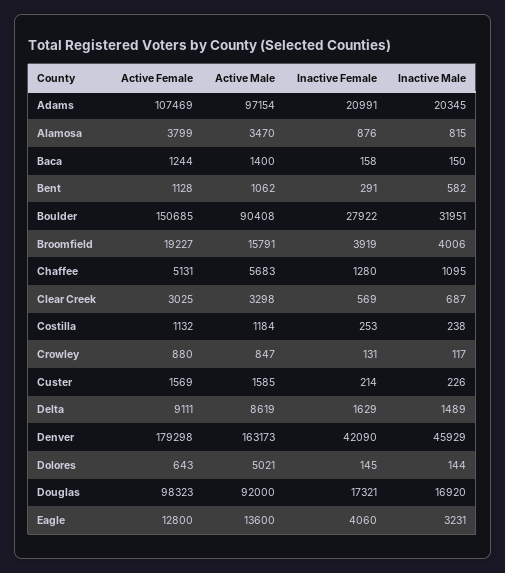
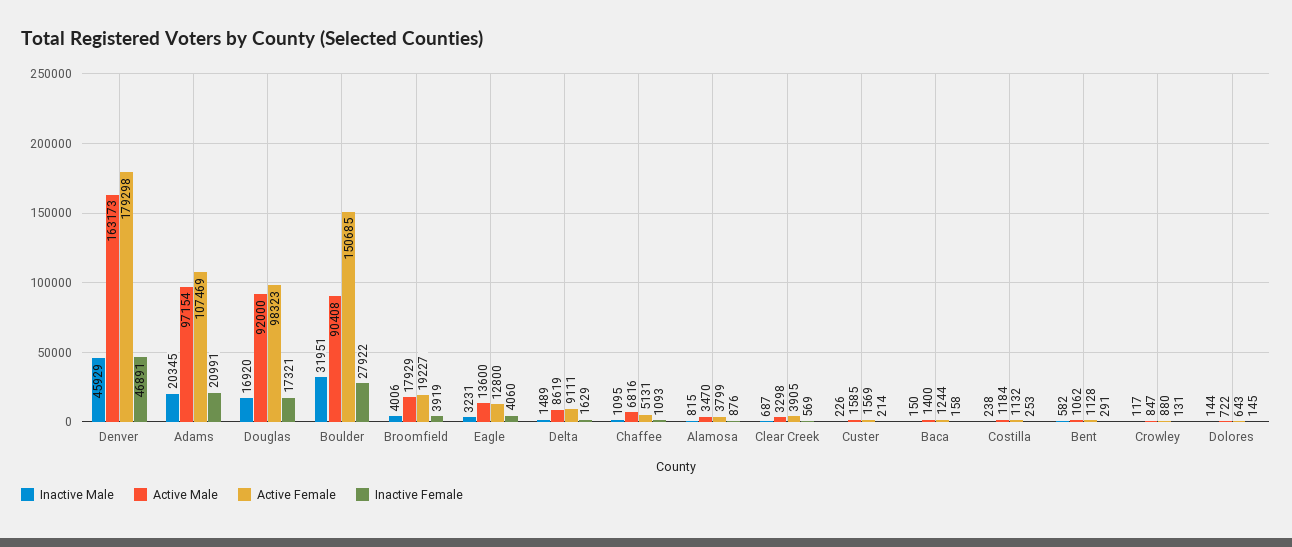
  {
    "Active Female": {
      "Adams": 107469,
      "Alamosa": 3799,
      "Baca": 1244,
      "Bent": 1128,
      "Boulder": 150685,
      "Broomfield": 19227,
      "Chaffee": 5131,
-     "Clear Creek": 3025,
+     "Clear Creek": 3905,
      "Costilla": 1132,
      "Crowley": 880,
      "Custer": 1569,
      "Delta": 9111,
      "Denver": 179298,
      "Dolores": 643,
      "Douglas": 98323,
      "Eagle": 12800
    },
    "Active Male": {
      "Adams": 97154,
      "Alamosa": 3470,
      "Baca": 1400,
      "Bent": 1062,
      "Boulder": 90408,
-     "Broomfield": 15791,
+     "Broomfield": 17929,
-     "Chaffee": 5683,
+     "Chaffee": 6816,
      "Clear Creek": 3298,
      "Costilla": 1184,
      "Crowley": 847,
      "Custer": 1585,
      "Delta": 8619,
      "Denver": 163173,
-     "Dolores": 5021,
+     "Dolores": 722,
      "Douglas": 92000,
      "Eagle": 13600
    },
    "Inactive Female": {
      "Adams": 20991,
      "Alamosa": 876,
      "Baca": 158,
      "Bent": 291,
      "Boulder": 27922,
      "Broomfield": 3919,
-     "Chaffee": 1280,
+     "Chaffee": 1093,
      "Clear Creek": 569,
      "Costilla": 253,
      "Crowley": 131,
      "Custer": 214,
      "Delta": 1629,
-     "Denver": 42090,
+     "Denver": 46891,
      "Dolores": 145,
      "Douglas": 17321,
      "Eagle": 4060
    },
    "Inactive Male": {
      "Adams": 20345,
      "Alamosa": 815,
      "Baca": 150,
      "Bent": 582,
      "Boulder": 31951,
      "Broomfield": 4006,
      "Chaffee": 1095,
      "Clear Creek": 687,
      "Costilla": 238,
      "Crowley": 117,
      "Custer": 226,
      "Delta": 1489,
      "Denver": 45929,
      "Dolores": 144,
      "Douglas": 16920,
      "Eagle": 3231
    }
  }

